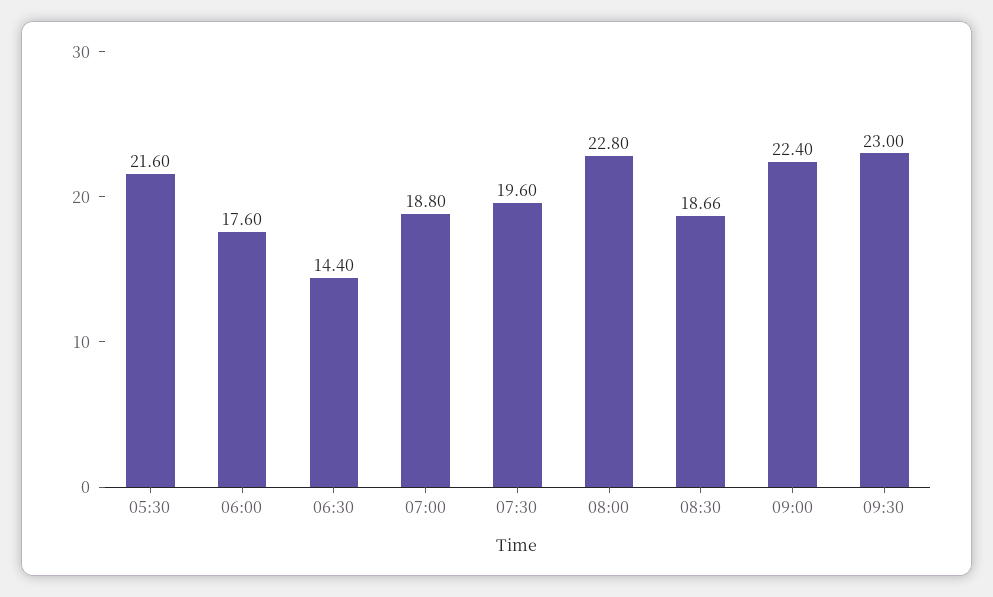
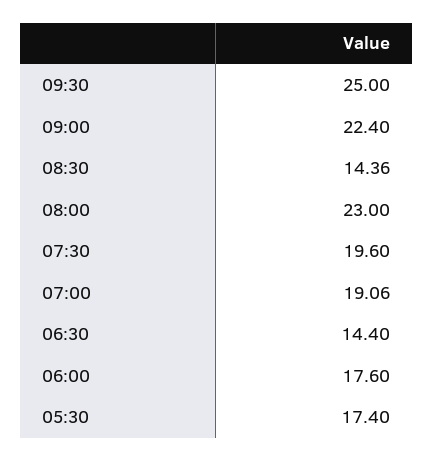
  {
-   "05:30": 21.6,
+   "05:30": 17.4,
    "06:00": 17.6,
    "06:30": 14.4,
-   "07:00": 18.8,
+   "07:00": 19.06,
    "07:30": 19.6,
-   "08:00": 22.8,
+   "08:00": 23,
-   "08:30": 18.66,
+   "08:30": 14.36,
    "09:00": 22.4,
-   "09:30": 23
+   "09:30": 25
  }

